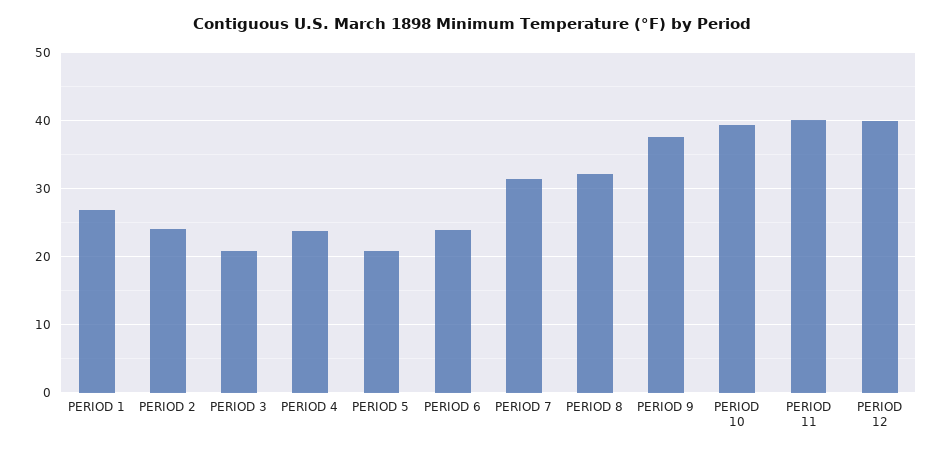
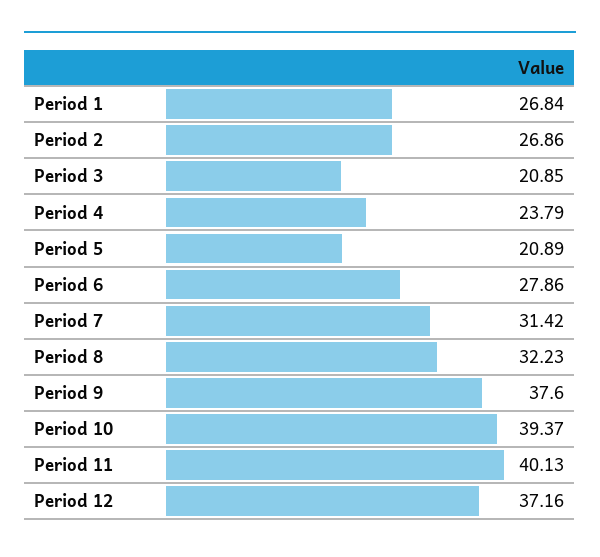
  {
    "PERIOD 1": 26.84,
-   "PERIOD 2": 24,
+   "PERIOD 2": 26.86,
    "PERIOD 3": 20.85,
    "PERIOD 4": 23.79,
    "PERIOD 5": 20.89,
-   "PERIOD 6": 24,
+   "PERIOD 6": 27.86,
    "PERIOD 7": 31.42,
    "PERIOD 8": 32.23,
    "PERIOD 9": 37.6,
    "PERIOD 10": 39.37,
    "PERIOD 11": 40.13,
-   "PERIOD 12": 40
+   "PERIOD 12": 37.16
  }

